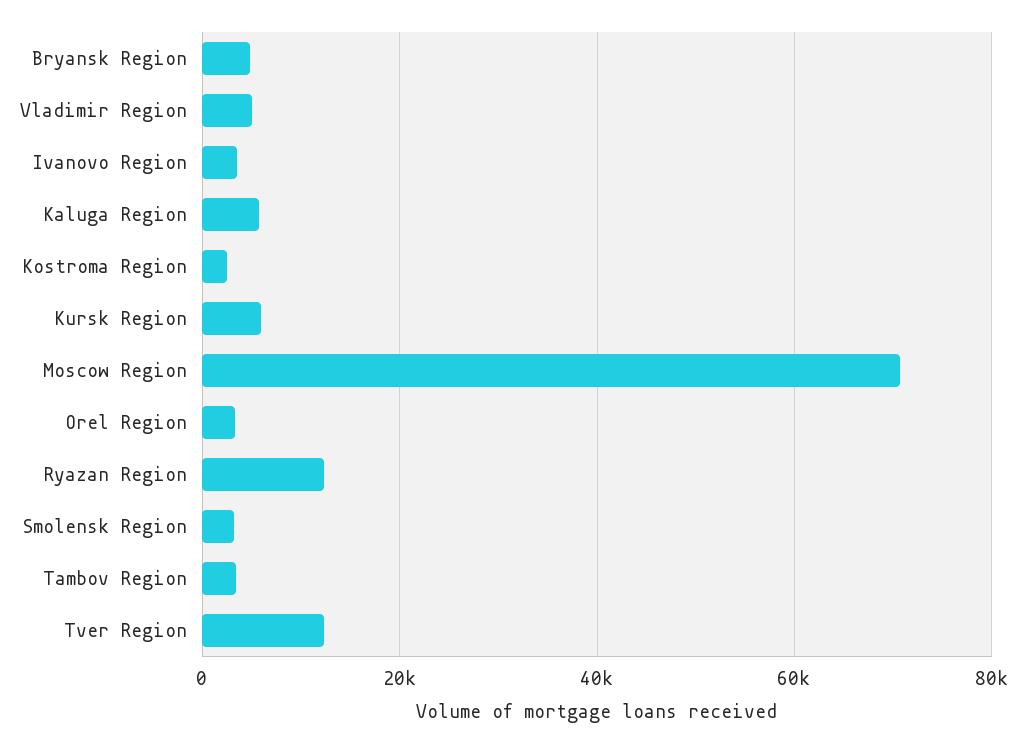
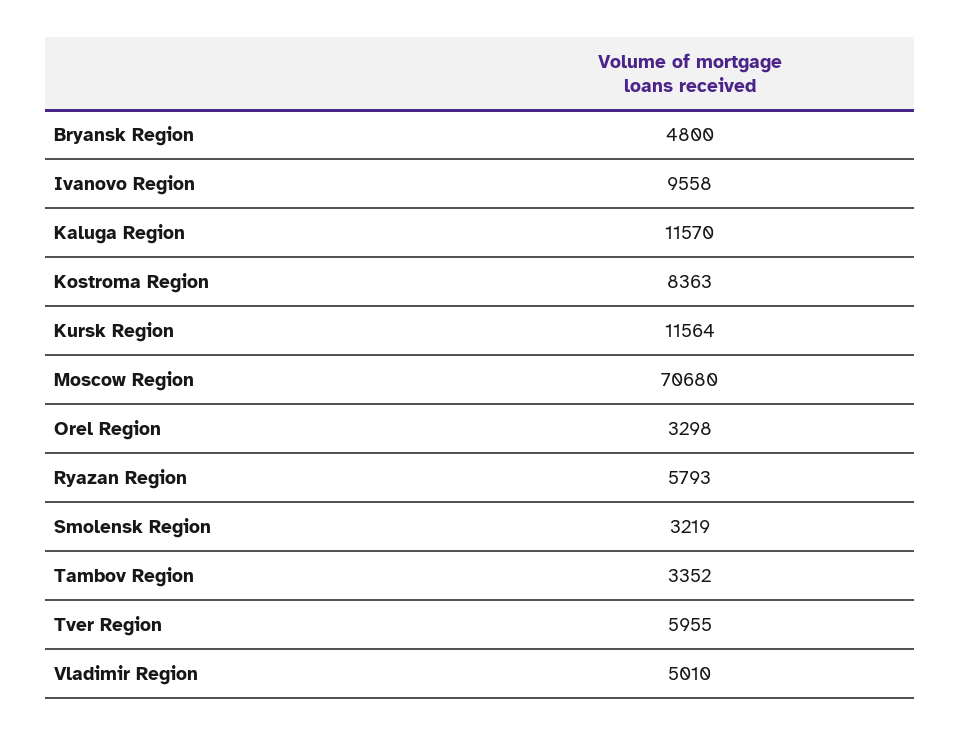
  {
    "Bryansk Region": 4800,
    "Vladimir Region": 5010,
-   "Ivanovo Region": 4000,
+   "Ivanovo Region": 9558,
-   "Kaluga Region": 6000,
+   "Kaluga Region": 11570,
-   "Kostroma Region": 2000,
+   "Kostroma Region": 8363,
-   "Kursk Region": 6000,
+   "Kursk Region": 11564,
    "Moscow Region": 70680,
    "Orel Region": 3298,
-   "Ryazan Region": 12000,
+   "Ryazan Region": 5793,
    "Smolensk Region": 3219,
    "Tambov Region": 3352,
-   "Tver Region": 12000
+   "Tver Region": 5955
  }

